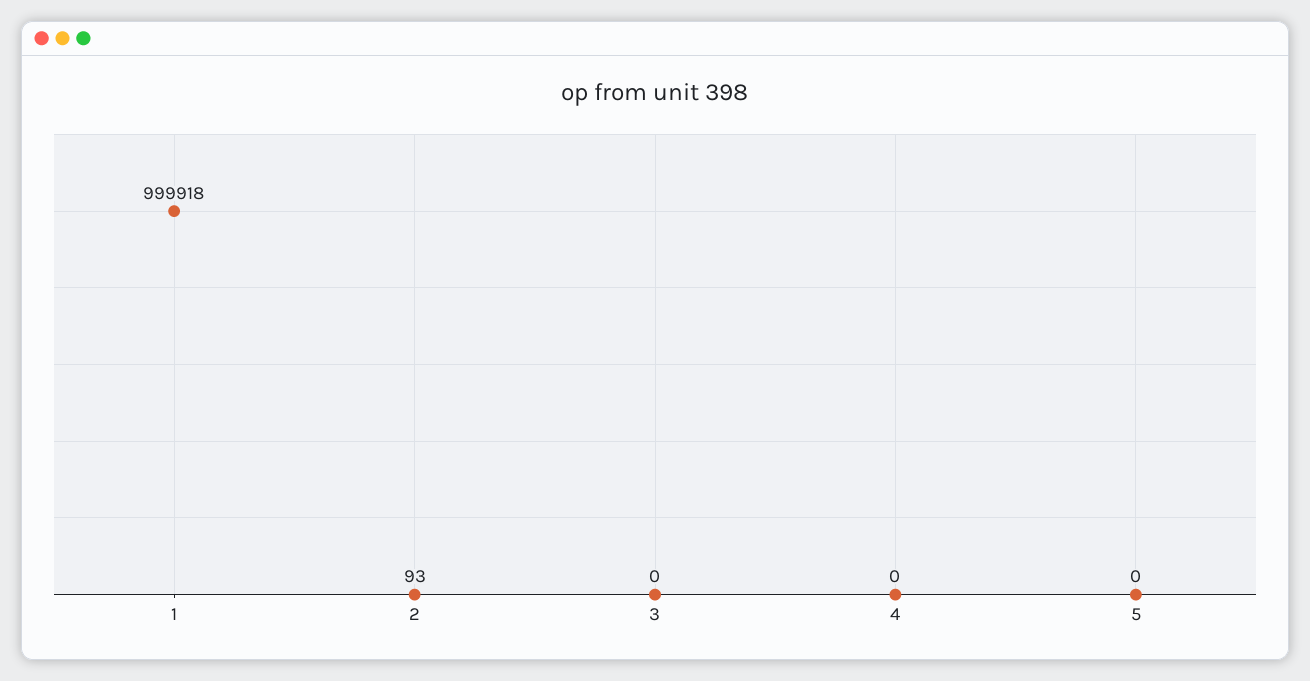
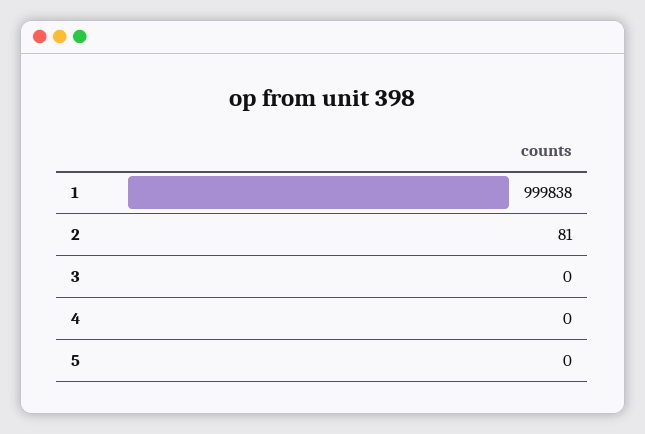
  {
-   "1": 999918,
+   "1": 999838,
-   "2": 93,
+   "2": 81,
    "3": 0,
    "4": 0,
    "5": 0
  }

